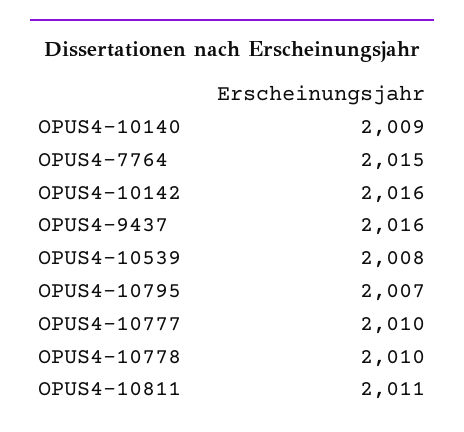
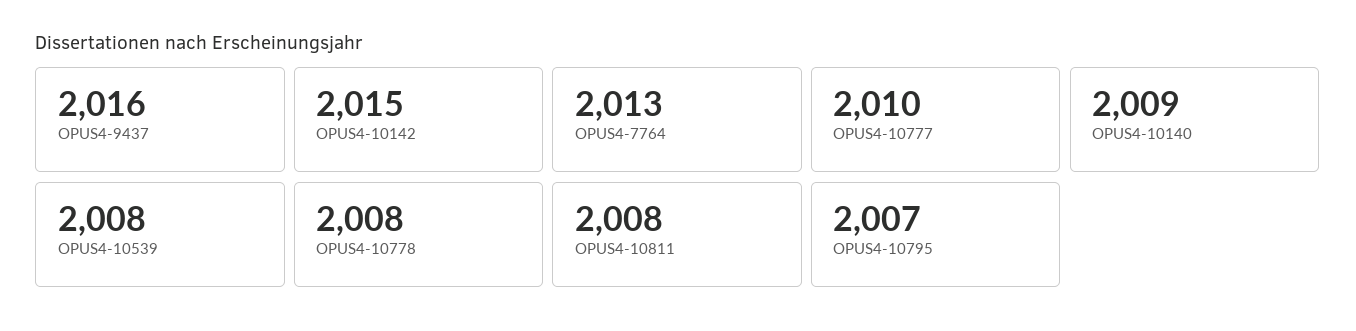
  {
    "OPUS4-10140": 2009,
-   "OPUS4-7764": 2015,
+   "OPUS4-7764": 2013,
-   "OPUS4-10142": 2016,
+   "OPUS4-10142": 2015,
    "OPUS4-9437": 2016,
    "OPUS4-10539": 2008,
    "OPUS4-10795": 2007,
    "OPUS4-10777": 2010,
-   "OPUS4-10778": 2010,
+   "OPUS4-10778": 2008,
-   "OPUS4-10811": 2011
+   "OPUS4-10811": 2008
  }

